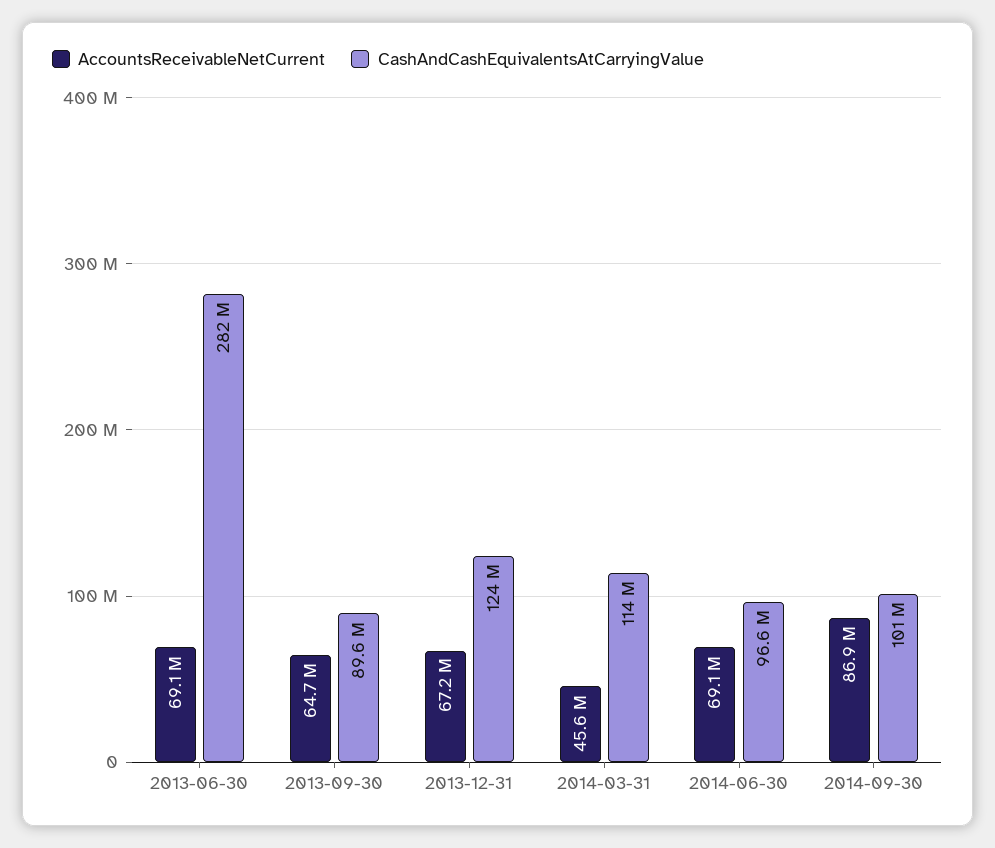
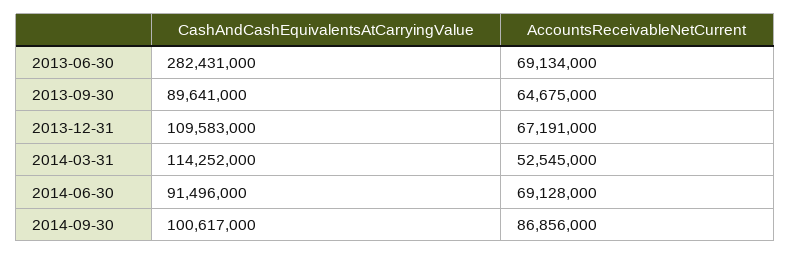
  {
    "AccountsReceivableNetCurrent": {
      "2013-06-30": 69134000,
      "2013-09-30": 64675000,
      "2013-12-31": 67191000,
-     "2014-03-31": 45600000,
+     "2014-03-31": 52545000,
      "2014-06-30": 69128000,
      "2014-09-30": 86856000
    },
    "CashAndCashEquivalentsAtCarryingValue": {
      "2013-06-30": 282431000,
      "2013-09-30": 89641000,
-     "2013-12-31": 124000000,
+     "2013-12-31": 109583000,
      "2014-03-31": 114252000,
-     "2014-06-30": 96600000,
+     "2014-06-30": 91496000,
      "2014-09-30": 100617000
    }
  }

